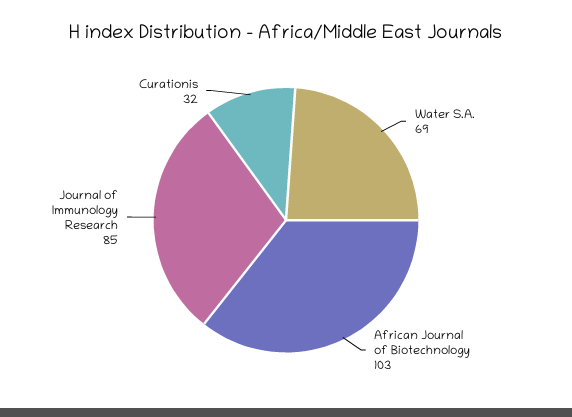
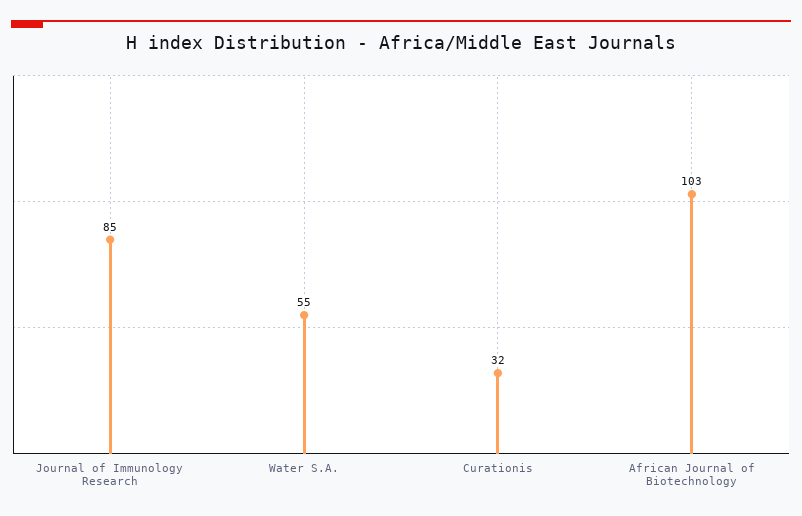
  {
-   "Water S.A.": 69,
+   "Water S.A.": 55,
    "African Journal of Biotechnology": 103,
    "Journal of Immunology Research": 85,
    "Curationis": 32
  }

